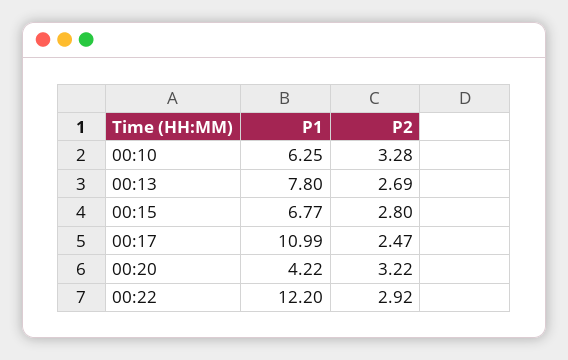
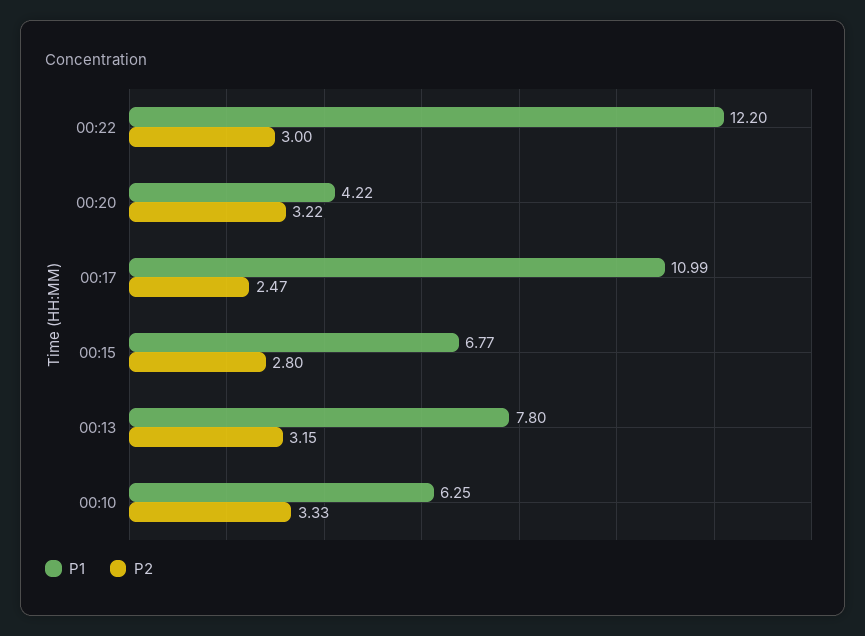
  {
    "P1": {
      "00:10": 6.25,
      "00:13": 7.8,
      "00:15": 6.77,
      "00:17": 10.99,
      "00:20": 4.22,
      "00:22": 12.2
    },
    "P2": {
-     "00:10": 3.28,
+     "00:10": 3.33,
-     "00:13": 2.69,
+     "00:13": 3.15,
      "00:15": 2.8,
      "00:17": 2.47,
      "00:20": 3.22,
-     "00:22": 2.92
+     "00:22": 3
    }
  }

